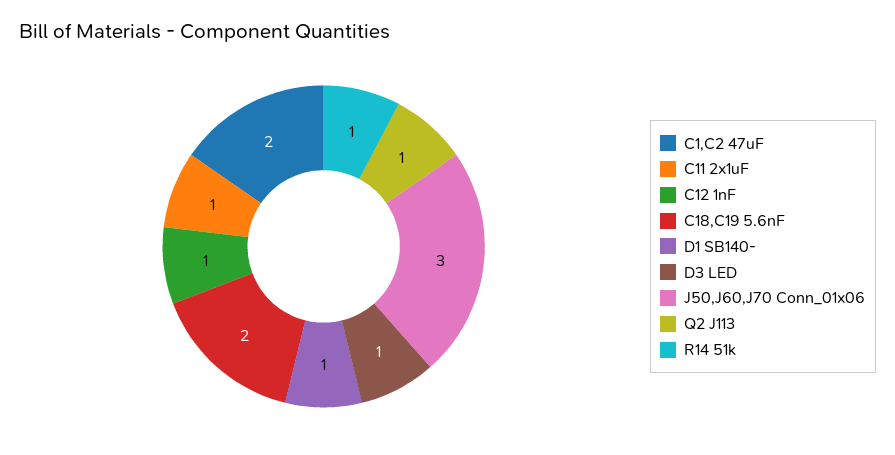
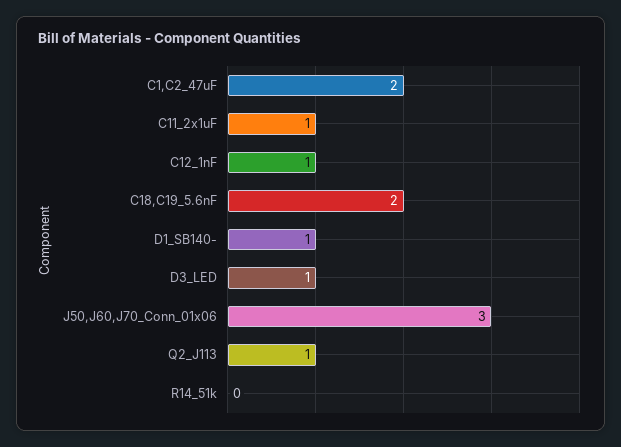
  {
    "C1,C2 47uF": 2,
    "C11 2x1uF": 1,
    "C12 1nF": 1,
    "C18,C19 5.6nF": 2,
    "D1 SB140-": 1,
    "D3 LED": 1,
    "J50,J60,J70 Conn_01x06": 3,
    "Q2 J113": 1,
-   "R14 51k": 1
+   "R14 51k": 0
  }

